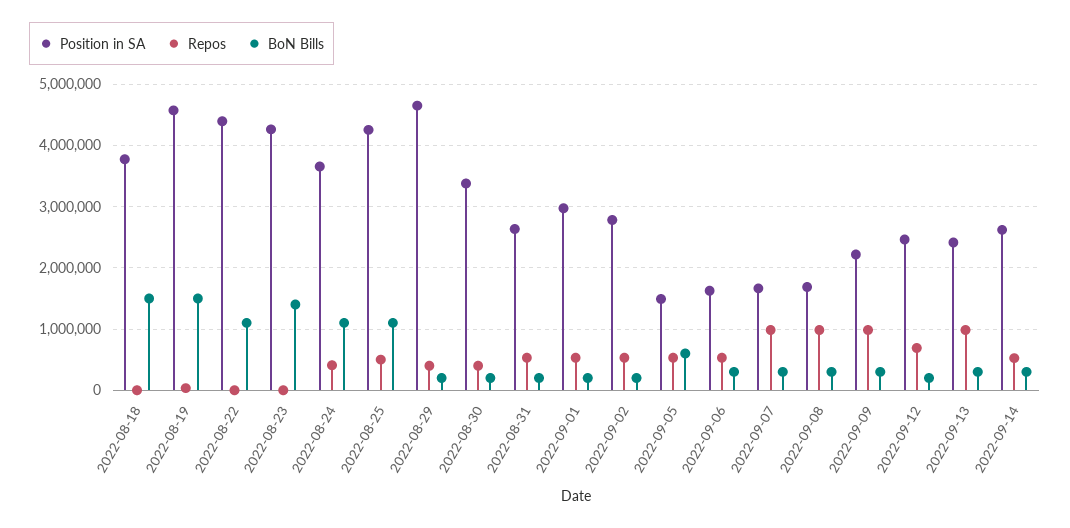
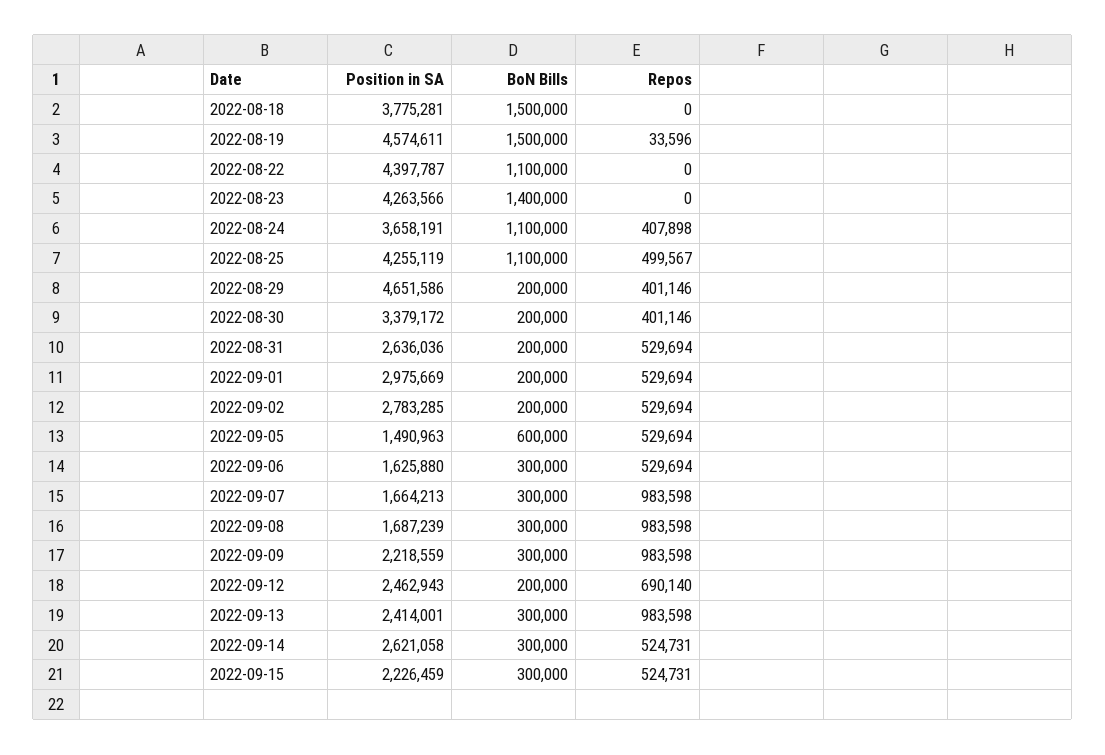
  {
    "Position in SA": {
      "2022-08-18": 3775281,
      "2022-08-19": 4574611,
      "2022-08-22": 4397787,
      "2022-08-23": 4263566,
      "2022-08-24": 3658191,
      "2022-08-25": 4255119,
      "2022-08-29": 4651586,
      "2022-08-30": 3379172,
      "2022-08-31": 2636036,
      "2022-09-01": 2975669,
      "2022-09-02": 2783285,
      "2022-09-05": 1490963,
      "2022-09-06": 1625880,
      "2022-09-07": 1664213,
      "2022-09-08": 1687239,
      "2022-09-09": 2218559,
      "2022-09-12": 2462943,
      "2022-09-13": 2414001,
-     "2022-09-14": 2621058
+     "2022-09-14": 2621058,
+     "2022-09-15": 2226459
    },
    "Repos": {
      "2022-08-18": 0,
      "2022-08-19": 33596,
      "2022-08-22": 0,
      "2022-08-23": 0,
      "2022-08-24": 407898,
      "2022-08-25": 499567,
      "2022-08-29": 401146,
      "2022-08-30": 401146,
      "2022-08-31": 529694,
      "2022-09-01": 529694,
      "2022-09-02": 529694,
      "2022-09-05": 529694,
      "2022-09-06": 529694,
      "2022-09-07": 983598,
      "2022-09-08": 983598,
      "2022-09-09": 983598,
      "2022-09-12": 690140,
      "2022-09-13": 983598,
-     "2022-09-14": 524731
+     "2022-09-14": 524731,
+     "2022-09-15": 524731
    },
    "BoN Bills": {
      "2022-08-18": 1500000,
      "2022-08-19": 1500000,
      "2022-08-22": 1100000,
      "2022-08-23": 1400000,
      "2022-08-24": 1100000,
      "2022-08-25": 1100000,
      "2022-08-29": 200000,
      "2022-08-30": 200000,
      "2022-08-31": 200000,
      "2022-09-01": 200000,
      "2022-09-02": 200000,
      "2022-09-05": 600000,
      "2022-09-06": 300000,
      "2022-09-07": 300000,
      "2022-09-08": 300000,
      "2022-09-09": 300000,
      "2022-09-12": 200000,
      "2022-09-13": 300000,
-     "2022-09-14": 300000
+     "2022-09-14": 300000,
+     "2022-09-15": 300000
    }
  }

